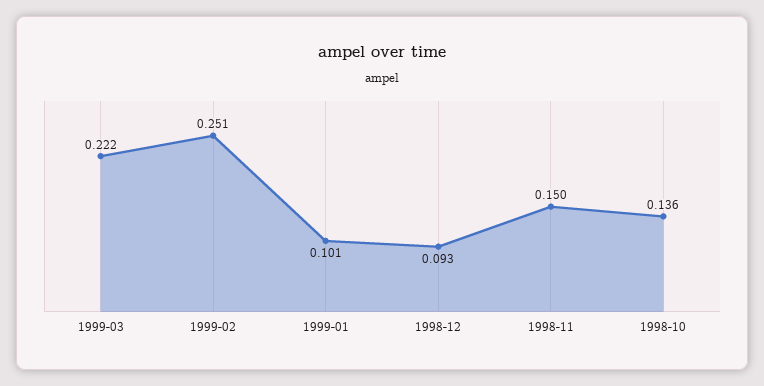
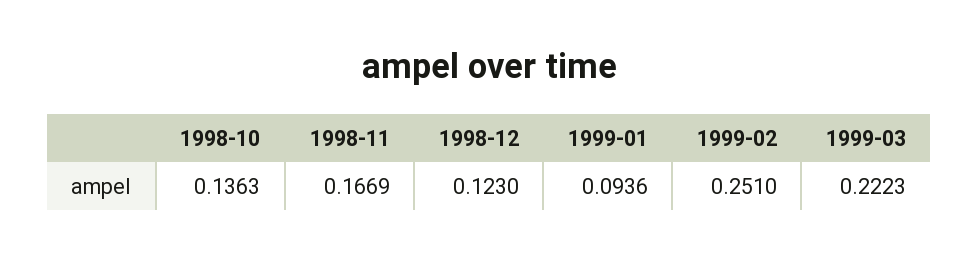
  {
    "1999-03": 0.2223,
    "1999-02": 0.251,
-   "1999-01": 0.101,
+   "1999-01": 0.0936,
-   "1998-12": 0.093,
+   "1998-12": 0.123,
-   "1998-11": 0.15,
+   "1998-11": 0.1669,
    "1998-10": 0.1363
  }

